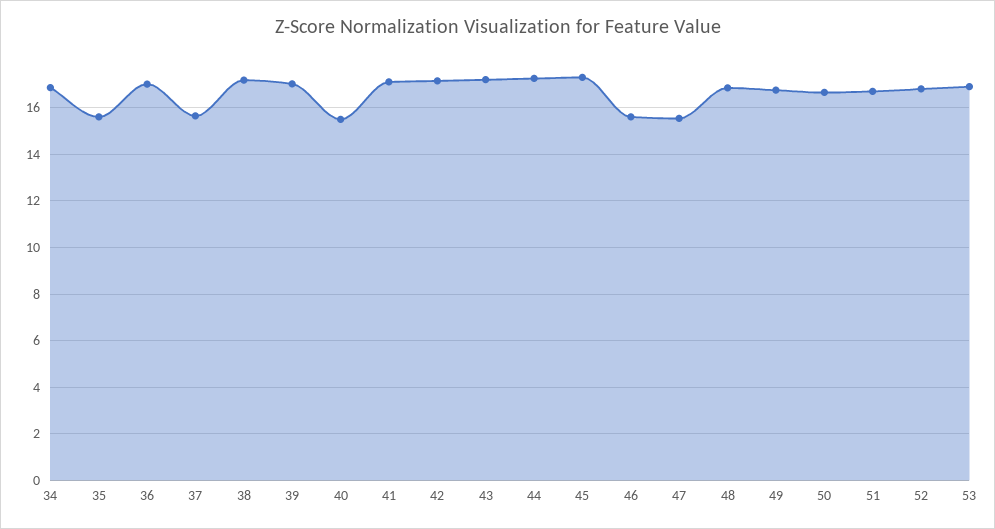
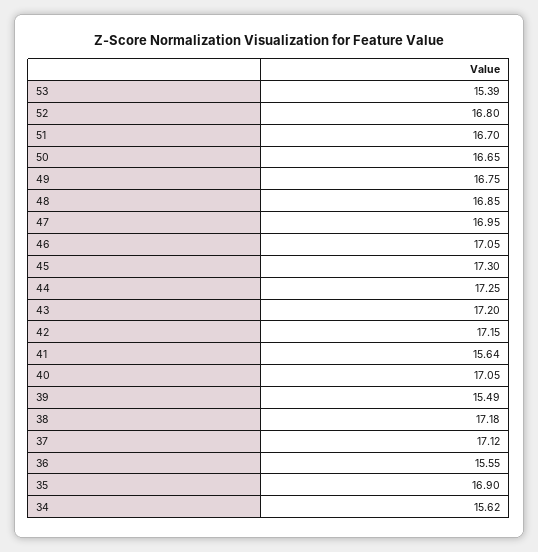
  {
-   "34": 17,
+   "34": 15.62,
-   "35": 15.5,
+   "35": 16.9,
-   "36": 17,
+   "36": 15.55,
-   "37": 15.5,
+   "37": 17.12,
    "38": 17.18,
-   "39": 17,
+   "39": 15.49,
-   "40": 15.5,
+   "40": 17.05,
-   "41": 17,
+   "41": 15.64,
    "42": 17.15,
    "43": 17.2,
    "44": 17.25,
    "45": 17.3,
-   "46": 15.5,
+   "46": 17.05,
-   "47": 15.5,
+   "47": 16.95,
    "48": 16.85,
    "49": 16.75,
    "50": 16.65,
    "51": 16.7,
    "52": 16.8,
-   "53": 17
+   "53": 15.39
  }

